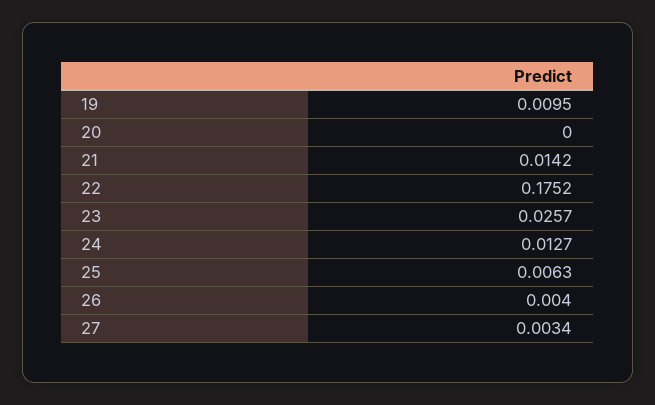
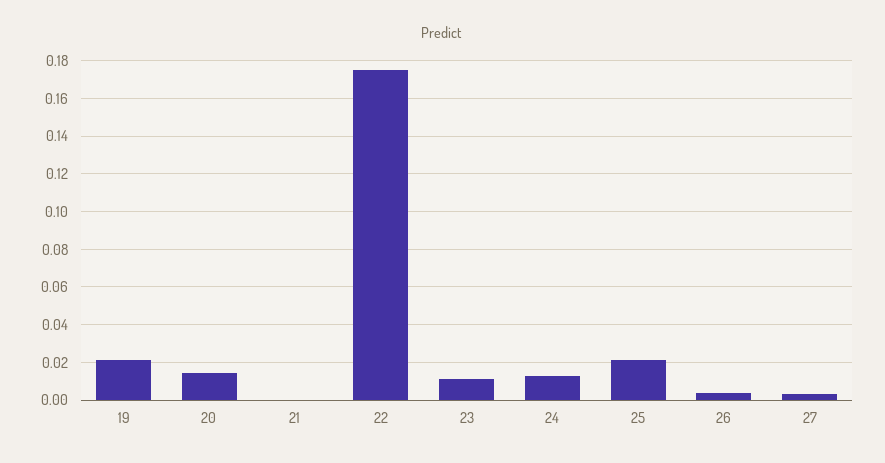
  {
-   "19": 0.0095,
+   "19": 0.02,
-   "20": 0,
+   "20": 0.015,
-   "21": 0.0142,
+   "21": 0,
    "22": 0.1752,
-   "23": 0.0257,
+   "23": 0.01,
    "24": 0.0127,
-   "25": 0.0063,
+   "25": 0.02,
    "26": 0.004,
    "27": 0.0034
  }

